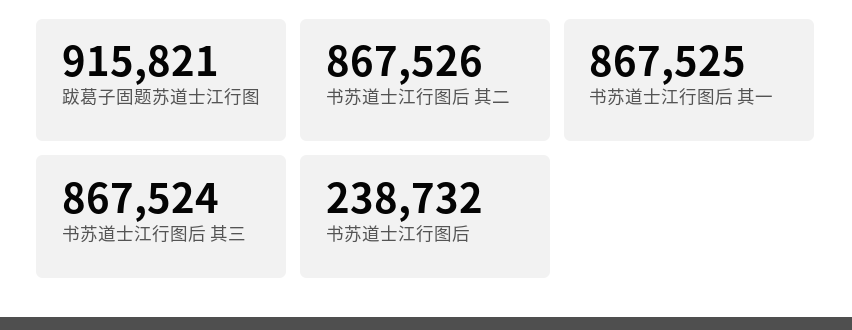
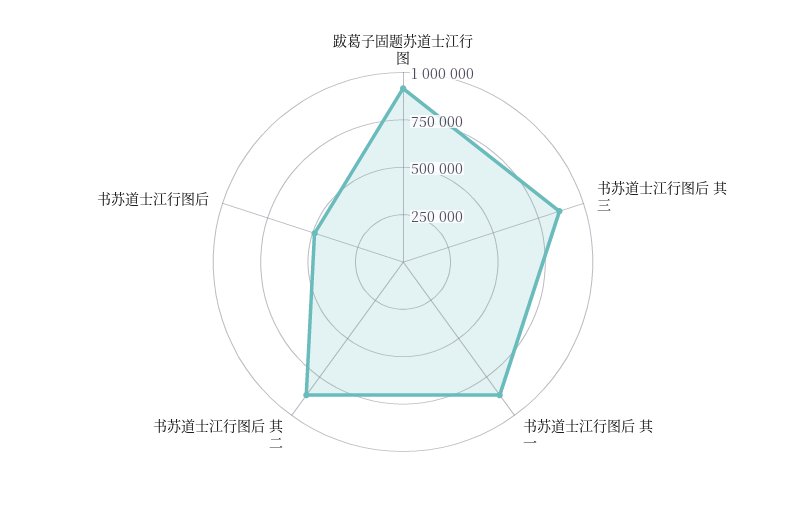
  {
    "跋葛子固题苏道士江行图": 915821,
    "书苏道士江行图后 其二": 867526,
    "书苏道士江行图后 其一": 867525,
    "书苏道士江行图后 其三": 867524,
-   "书苏道士江行图后": 238732
+   "书苏道士江行图后": 500000
  }

